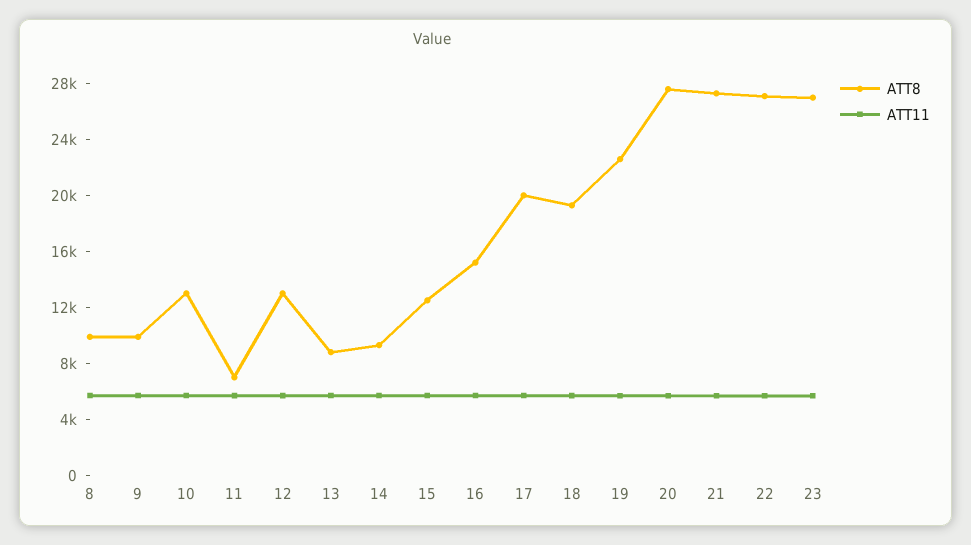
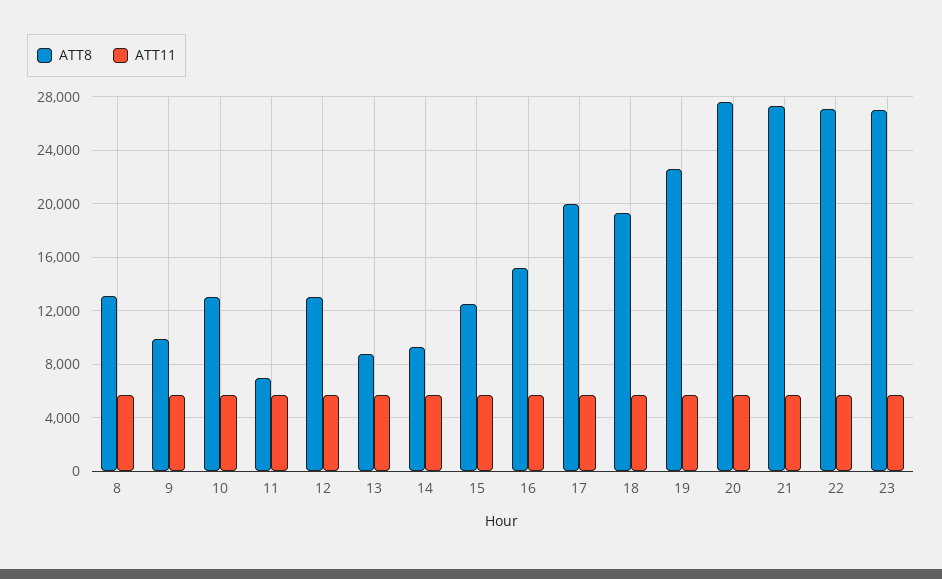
  {
    "ATT8": {
-     "8": 10000,
+     "8": 13000,
      "9": 10000,
      "10": 13000,
      "11": 7000,
      "12": 13000,
      "13": 9000,
      "14": 9500,
      "15": 12500,
      "16": 15000,
      "17": 20000,
      "18": 19500,
      "19": 22500,
      "20": 27500,
      "21": 27500,
      "22": 27000,
      "23": 27000
    },
    "ATT11": {
      "8": 5500,
      "9": 5500,
      "10": 5500,
      "11": 5500,
      "12": 5500,
      "13": 5500,
      "14": 5500,
      "15": 5500,
      "16": 5500,
      "17": 5500,
      "18": 5500,
      "19": 5500,
      "20": 5500,
      "21": 5500,
      "22": 5500,
      "23": 5500
    }
  }

